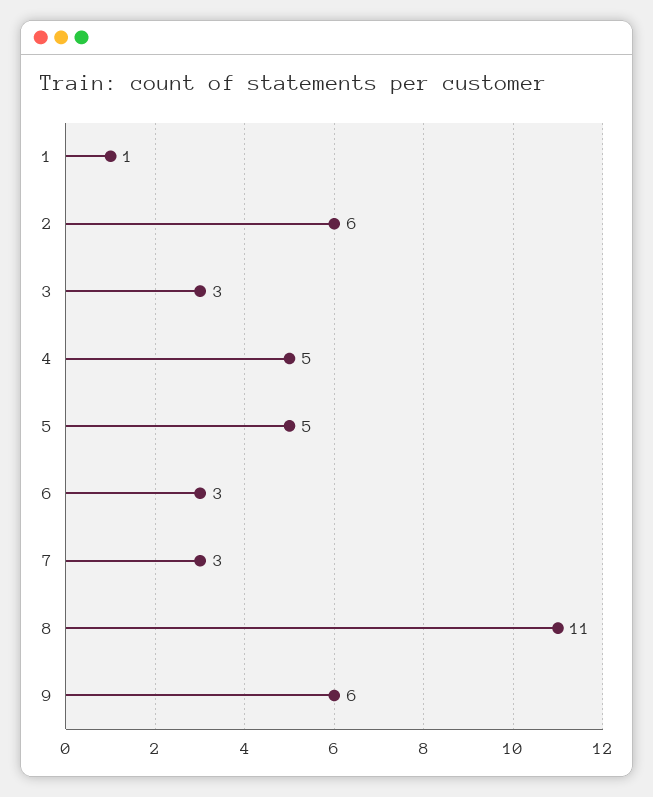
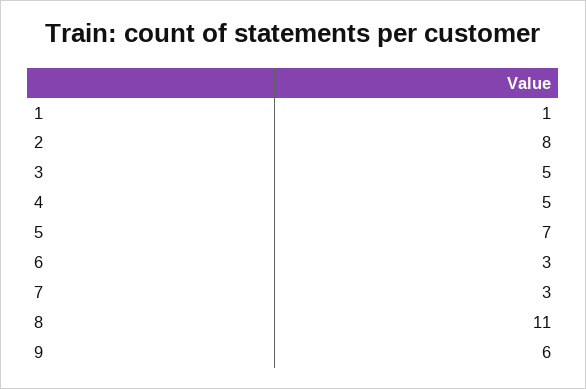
  {
    "1": 1,
-   "2": 6,
+   "2": 8,
-   "3": 3,
+   "3": 5,
    "4": 5,
-   "5": 5,
+   "5": 7,
    "6": 3,
    "7": 3,
    "8": 11,
    "9": 6
  }

